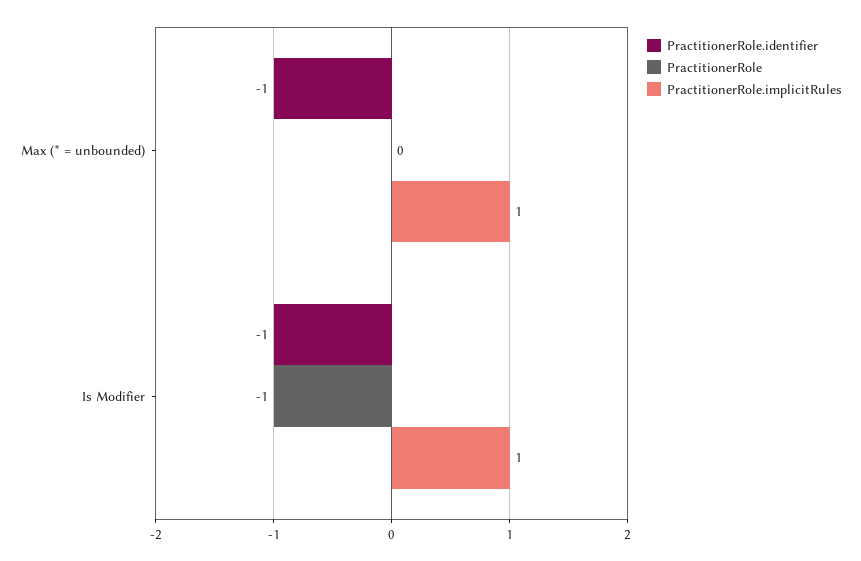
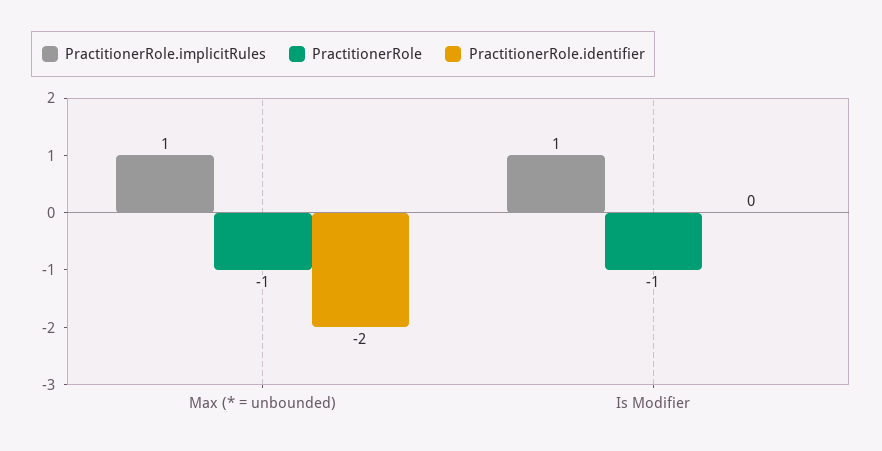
  {
    "PractitionerRole.identifier": {
-     "Max (* = unbounded)": -1,
+     "Max (* = unbounded)": -2,
-     "Is Modifier": -1
+     "Is Modifier": 0
    },
    "PractitionerRole": {
-     "Max (* = unbounded)": 0,
+     "Max (* = unbounded)": -1,
      "Is Modifier": -1
    },
    "PractitionerRole.implicitRules": {
      "Max (* = unbounded)": 1,
      "Is Modifier": 1
    }
  }

